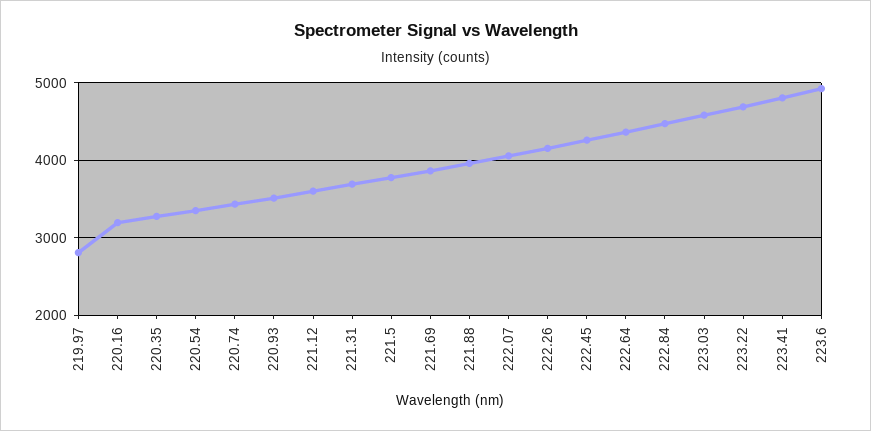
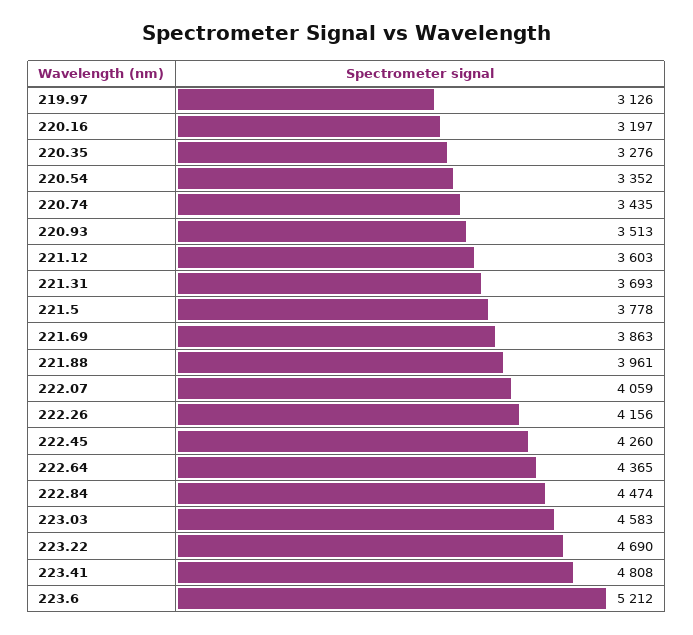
  {
-   "219.97": 2800,
+   "219.97": 3126,
    "220.16": 3197,
    "220.35": 3276,
    "220.54": 3352,
    "220.74": 3435,
    "220.93": 3513,
    "221.12": 3603,
    "221.31": 3693,
    "221.5": 3778,
    "221.69": 3863,
    "221.88": 3961,
    "222.07": 4059,
    "222.26": 4156,
    "222.45": 4260,
    "222.64": 4365,
    "222.84": 4474,
    "223.03": 4583,
    "223.22": 4690,
    "223.41": 4808,
-   "223.6": 4900
+   "223.6": 5212
  }

